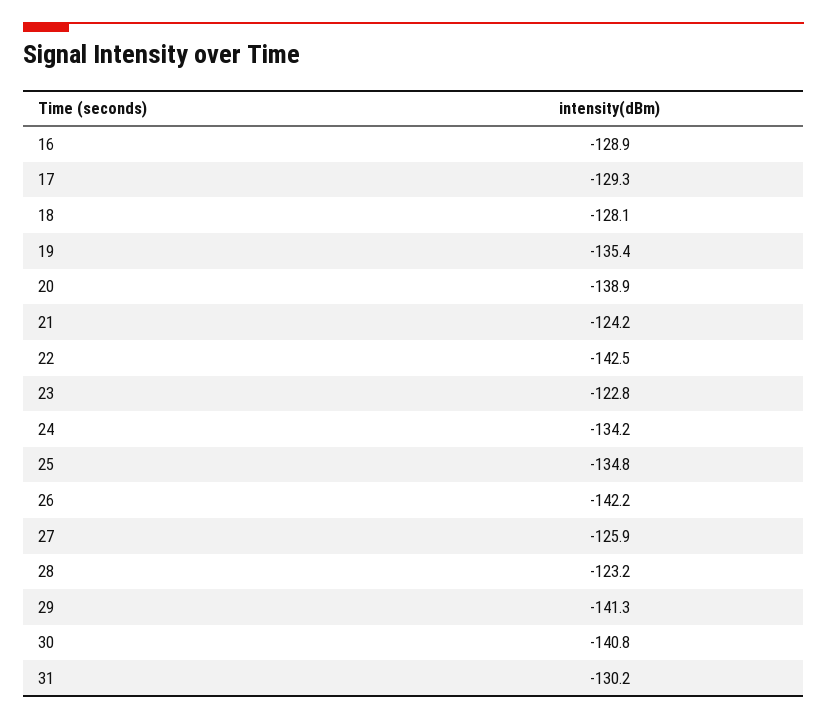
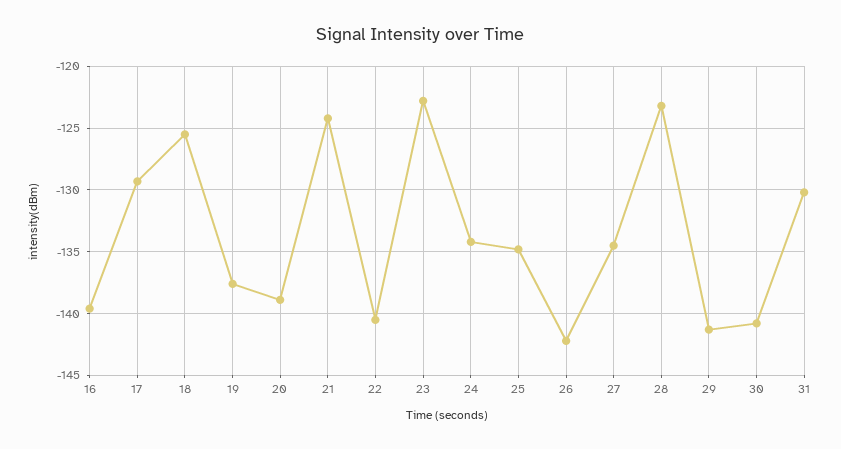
  {
-   "16": -128.9,
+   "16": -139.5,
    "17": -129.3,
-   "18": -128.1,
+   "18": -125.5,
-   "19": -135.4,
+   "19": -137.5,
    "20": -138.9,
    "21": -124.2,
-   "22": -142.5,
+   "22": -140.5,
    "23": -122.8,
    "24": -134.2,
    "25": -134.8,
    "26": -142.2,
-   "27": -125.9,
+   "27": -134.5,
    "28": -123.2,
    "29": -141.3,
    "30": -140.8,
    "31": -130.2
  }

